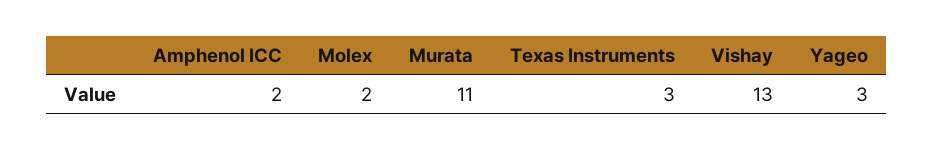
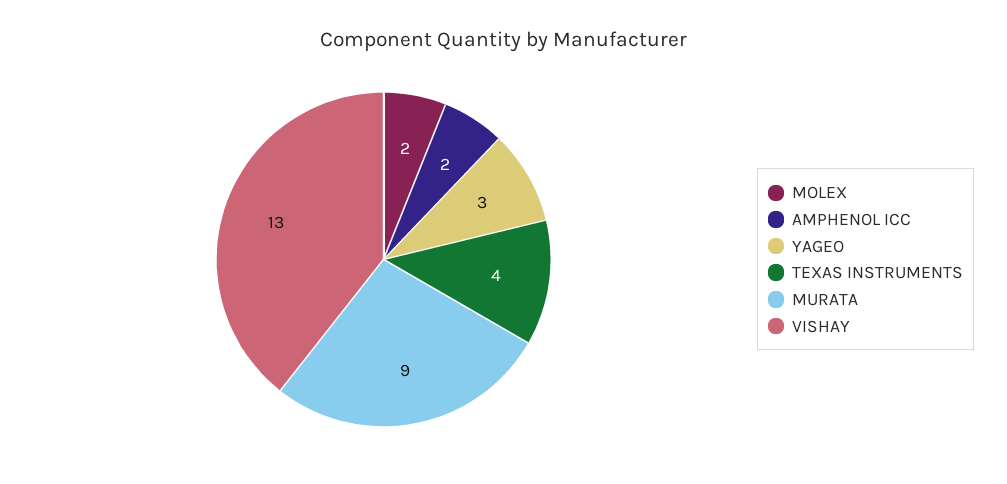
  {
    "Amphenol ICC": 2,
    "Molex": 2,
-   "Murata": 11,
+   "Murata": 9,
-   "Texas Instruments": 3,
+   "Texas Instruments": 4,
    "Vishay": 13,
    "Yageo": 3
  }

